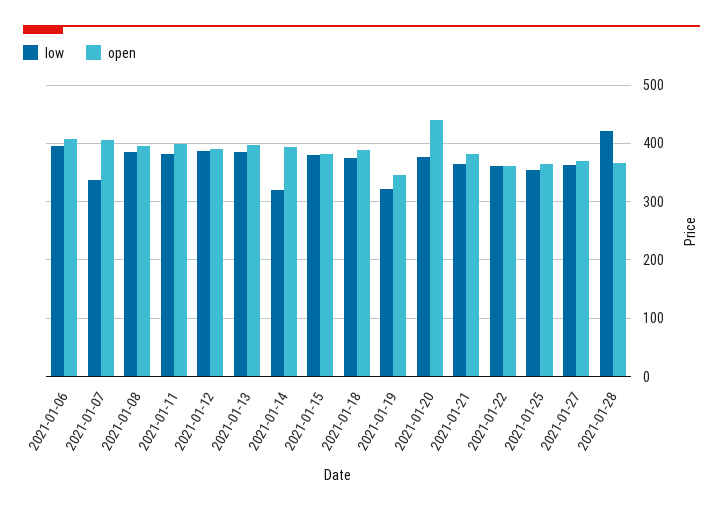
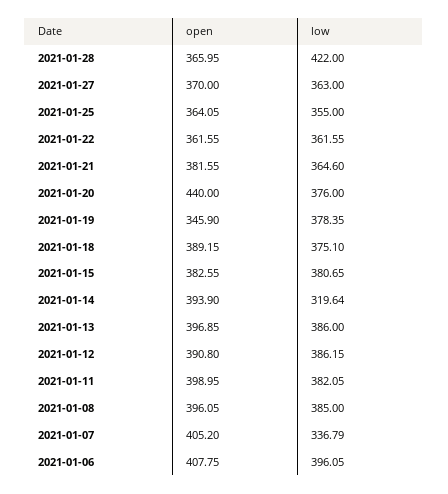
  {
    "low": {
      "2021-01-06": 396.05,
      "2021-01-07": 336.79,
      "2021-01-08": 385,
      "2021-01-11": 382.05,
      "2021-01-12": 386.15,
      "2021-01-13": 386,
      "2021-01-14": 319.64,
      "2021-01-15": 380.65,
      "2021-01-18": 375.1,
-     "2021-01-19": 320,
+     "2021-01-19": 378.35,
      "2021-01-20": 376,
      "2021-01-21": 364.6,
      "2021-01-22": 361.55,
      "2021-01-25": 355,
      "2021-01-27": 363,
      "2021-01-28": 422
    },
    "open": {
      "2021-01-06": 407.75,
      "2021-01-07": 405.2,
      "2021-01-08": 396.05,
      "2021-01-11": 398.95,
      "2021-01-12": 390.8,
      "2021-01-13": 396.85,
      "2021-01-14": 393.9,
      "2021-01-15": 382.55,
      "2021-01-18": 389.15,
      "2021-01-19": 345.9,
      "2021-01-20": 440,
      "2021-01-21": 381.55,
      "2021-01-22": 361.55,
      "2021-01-25": 364.05,
      "2021-01-27": 370,
      "2021-01-28": 365.95
    }
  }

